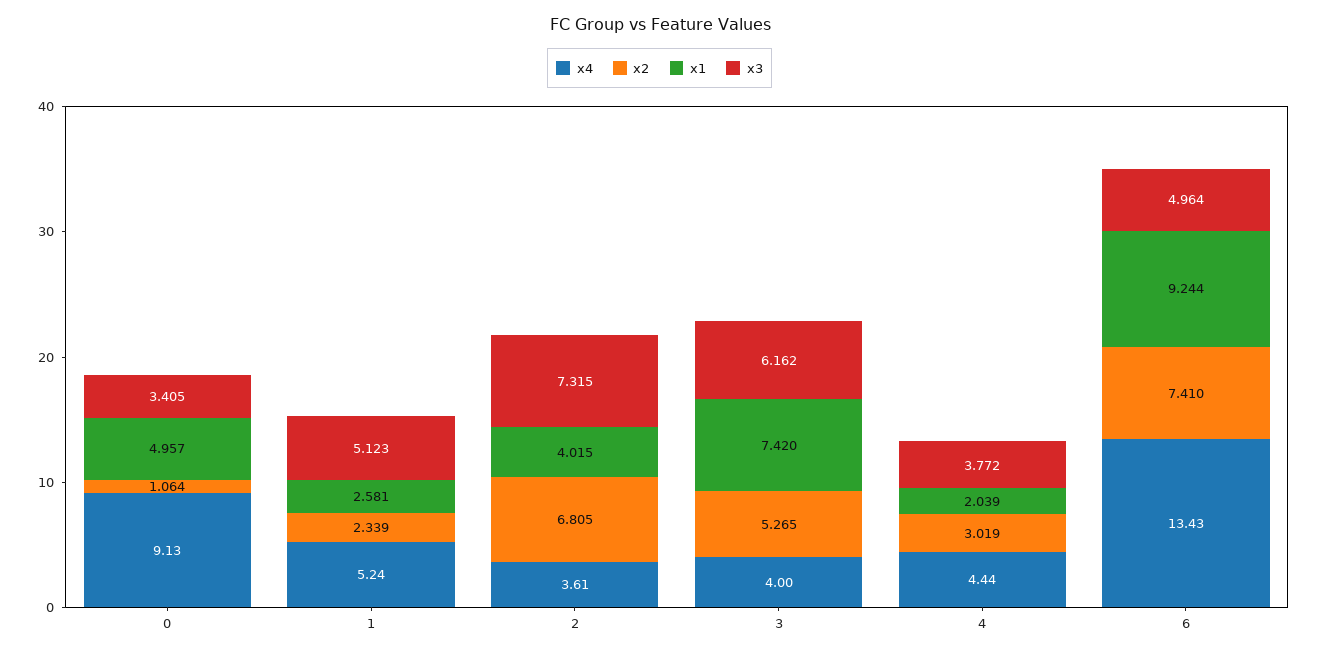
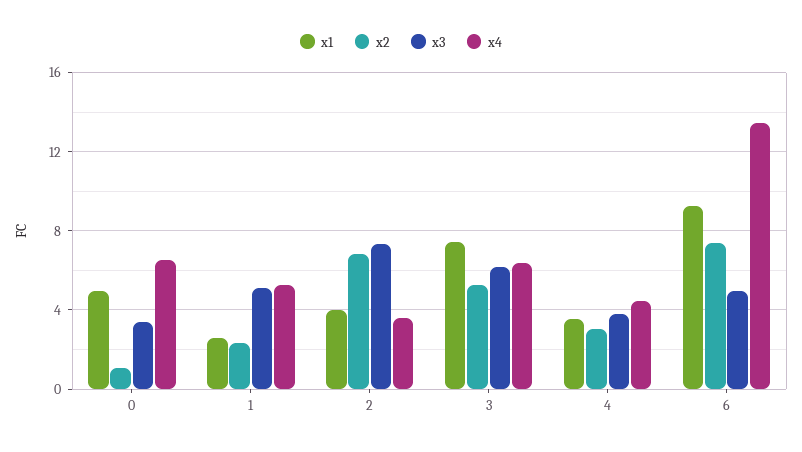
  {
    "x4": {
-     "0": 9.13,
+     "0": 6.5,
      "1": 5.24,
      "2": 3.61,
-     "3": 4,
+     "3": 6.5,
      "4": 4.44,
      "6": 13.43
    },
    "x2": {
      "0": 1.064,
      "1": 2.339,
      "2": 6.805,
      "3": 5.265,
      "4": 3.019,
      "6": 7.41
    },
    "x1": {
      "0": 4.957,
      "1": 2.581,
      "2": 4.015,
      "3": 7.42,
-     "4": 2.039,
+     "4": 3.5,
      "6": 9.244
    },
    "x3": {
      "0": 3.405,
      "1": 5.123,
      "2": 7.315,
      "3": 6.162,
      "4": 3.772,
      "6": 4.964
    }
  }

